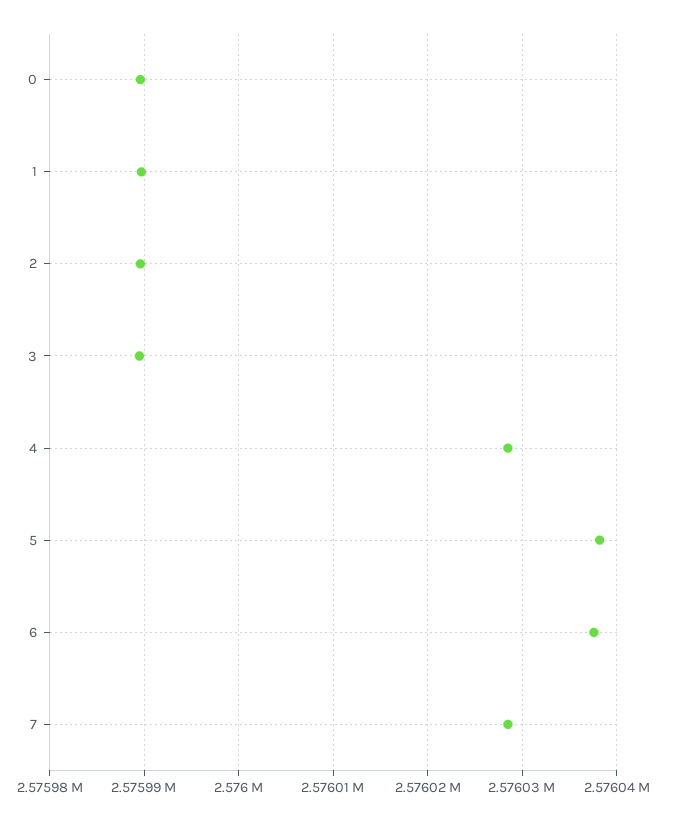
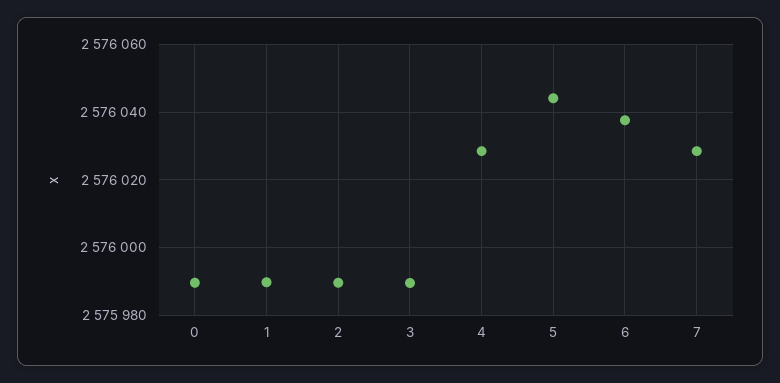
  {
    "0": 2575990,
    "1": 2575990,
    "2": 2575990,
    "3": 2575990,
    "4": 2576029,
-   "5": 2576038,
+   "5": 2576044,
    "6": 2576038,
    "7": 2576029
  }

